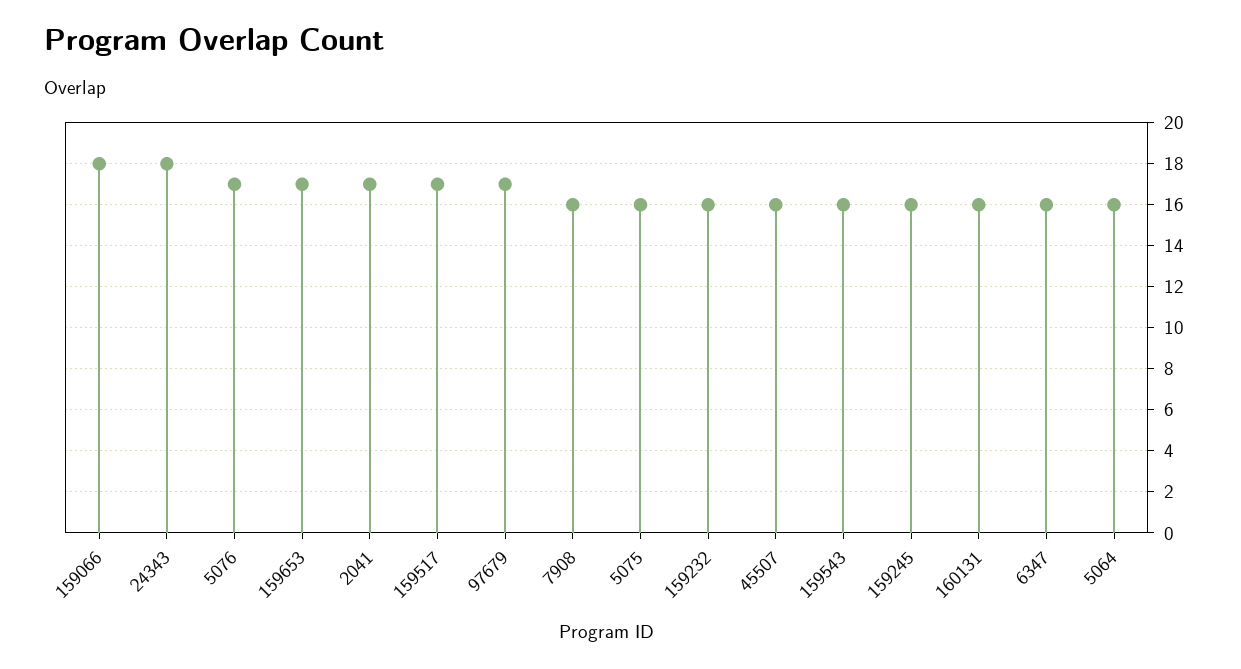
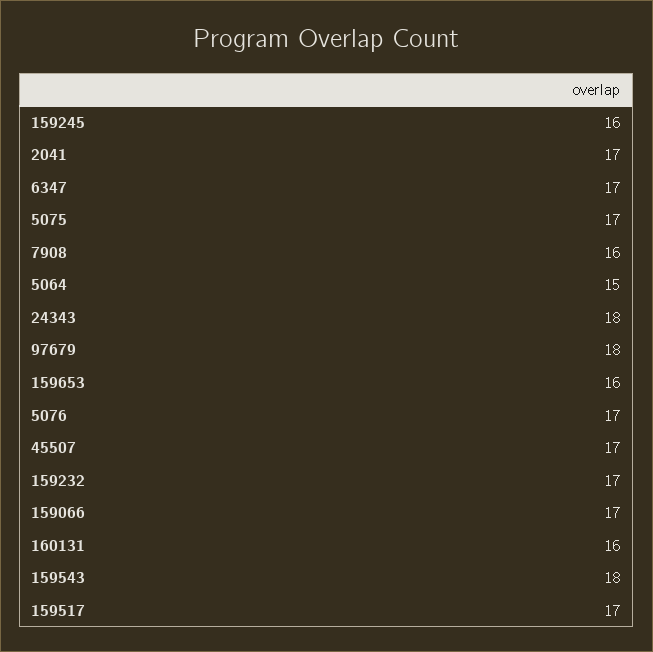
  {
-   "159066": 18,
+   "159066": 17,
    "24343": 18,
    "5076": 17,
-   "159653": 17,
+   "159653": 16,
    "2041": 17,
    "159517": 17,
-   "97679": 17,
+   "97679": 18,
    "7908": 16,
-   "5075": 16,
+   "5075": 17,
-   "159232": 16,
+   "159232": 17,
-   "45507": 16,
+   "45507": 17,
-   "159543": 16,
+   "159543": 18,
    "159245": 16,
    "160131": 16,
-   "6347": 16,
+   "6347": 17,
-   "5064": 16
+   "5064": 15
  }

